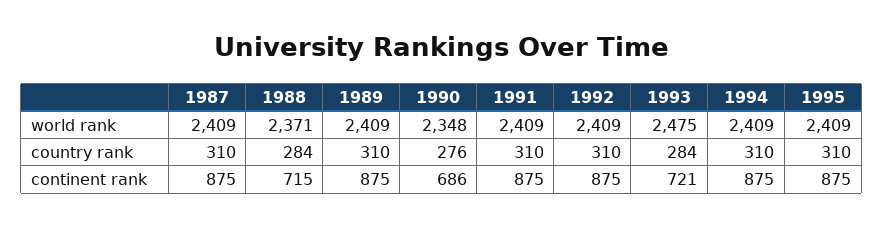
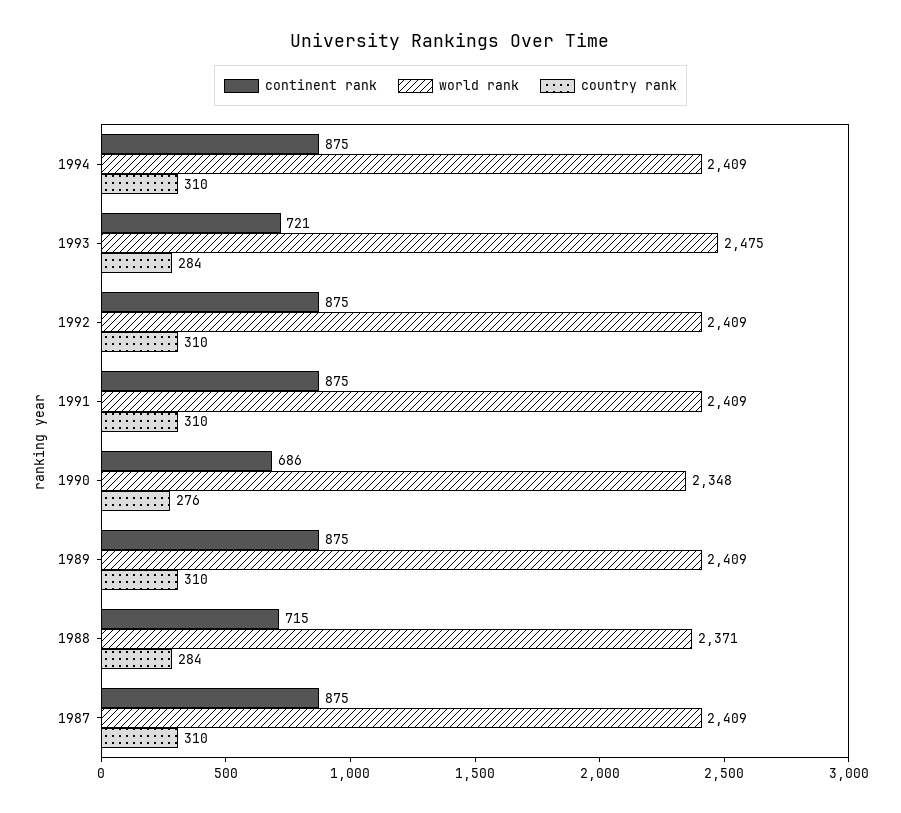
  {
    "world rank": {
      "1987": 2409,
      "1988": 2371,
      "1989": 2409,
      "1990": 2348,
      "1991": 2409,
      "1992": 2409,
      "1993": 2475,
-     "1994": 2409,
+     "1994": 2409
-     "1995": 2409
    },
    "country rank": {
      "1987": 310,
      "1988": 284,
      "1989": 310,
      "1990": 276,
      "1991": 310,
      "1992": 310,
      "1993": 284,
-     "1994": 310,
+     "1994": 310
-     "1995": 310
    },
    "continent rank": {
      "1987": 875,
      "1988": 715,
      "1989": 875,
      "1990": 686,
      "1991": 875,
      "1992": 875,
      "1993": 721,
-     "1994": 875,
+     "1994": 875
-     "1995": 875
    }
  }

